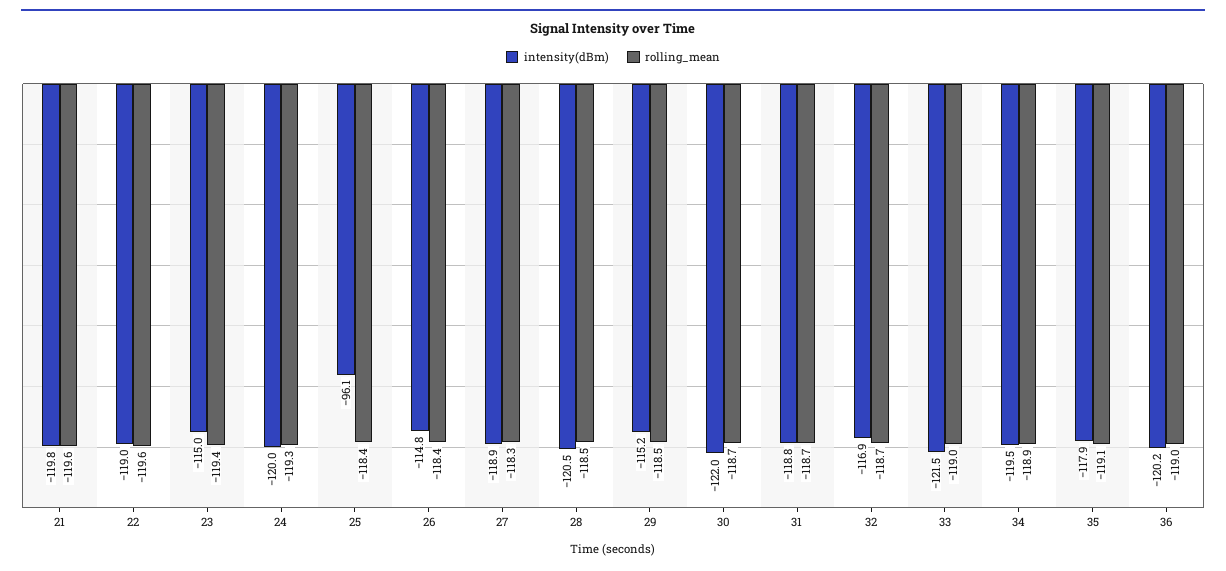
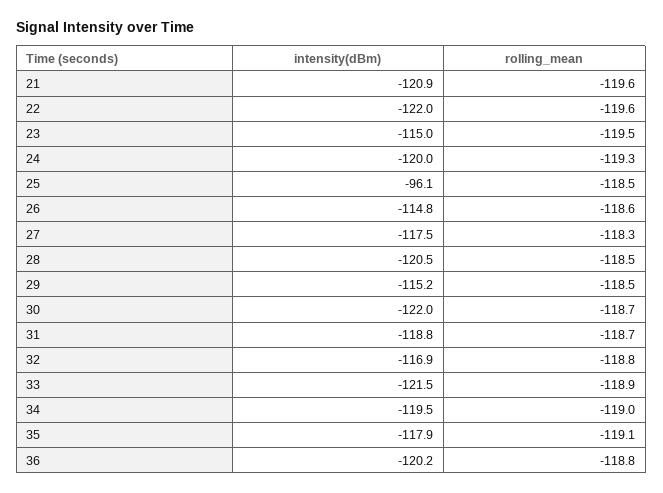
  {
    "intensity(dBm)": {
-     "21": -119.8,
+     "21": -120.9,
-     "22": -119,
+     "22": -122,
      "23": -115,
      "24": -120,
      "25": -96.1,
      "26": -114.8,
-     "27": -118.9,
+     "27": -117.5,
      "28": -120.5,
      "29": -115.2,
      "30": -122,
      "31": -118.8,
      "32": -116.9,
      "33": -121.5,
      "34": -119.5,
      "35": -117.9,
      "36": -120.2
    },
    "rolling_mean": {
      "21": -119.6,
      "22": -119.6,
-     "23": -119.4,
+     "23": -119.5,
      "24": -119.3,
-     "25": -118.4,
+     "25": -118.5,
-     "26": -118.4,
+     "26": -118.6,
      "27": -118.3,
      "28": -118.5,
      "29": -118.5,
      "30": -118.7,
      "31": -118.7,
-     "32": -118.7,
+     "32": -118.8,
-     "33": -119,
+     "33": -118.9,
-     "34": -118.9,
+     "34": -119,
      "35": -119.1,
-     "36": -119
+     "36": -118.8
    }
  }

